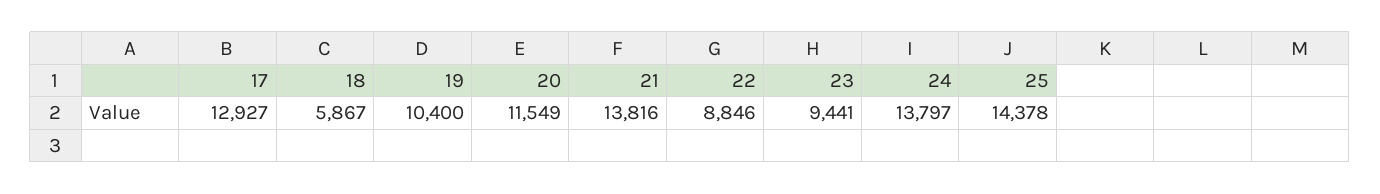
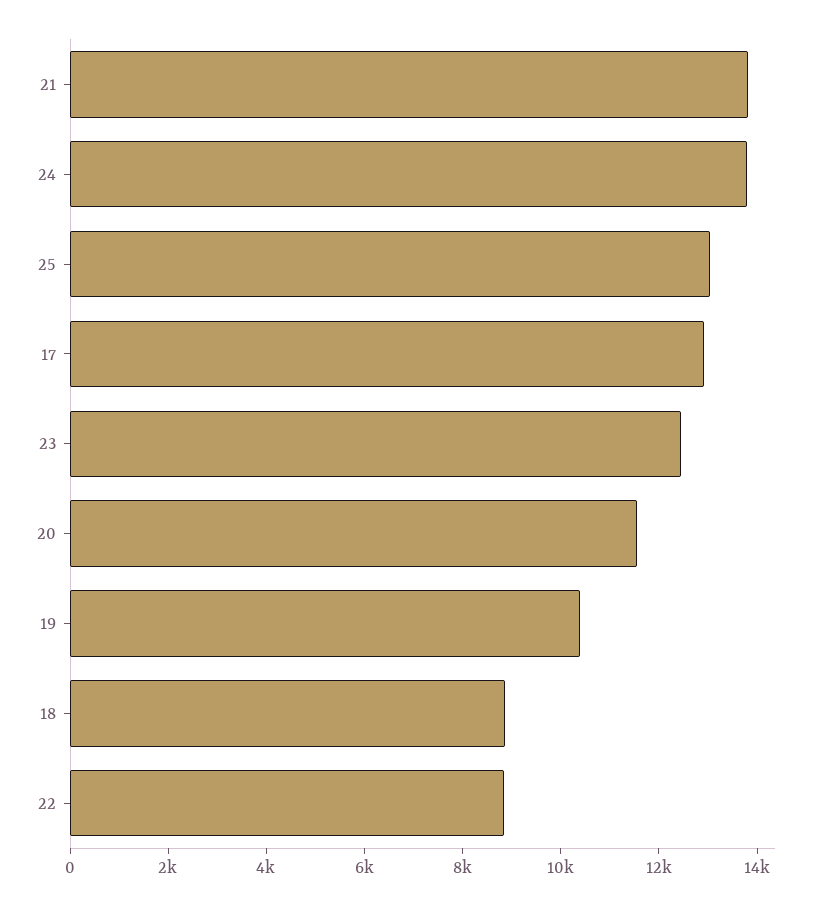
  {
    "17": 12927,
-   "18": 5867,
+   "18": 9000,
    "19": 10400,
    "20": 11549,
    "21": 13816,
    "22": 8846,
-   "23": 9441,
+   "23": 12500,
    "24": 13797,
-   "25": 14378
+   "25": 13000
  }

